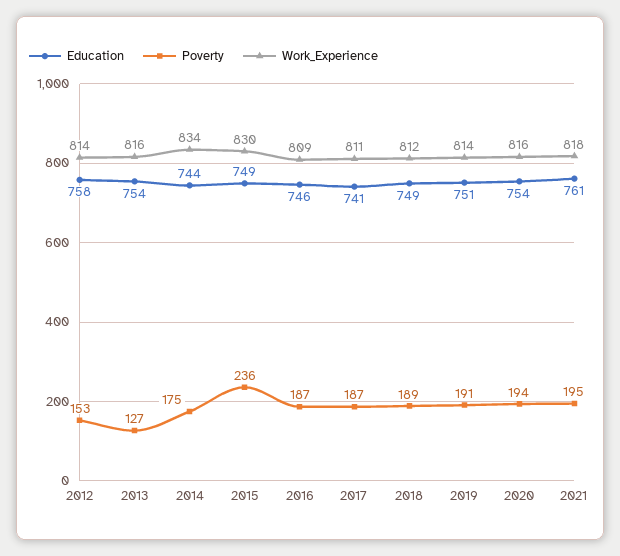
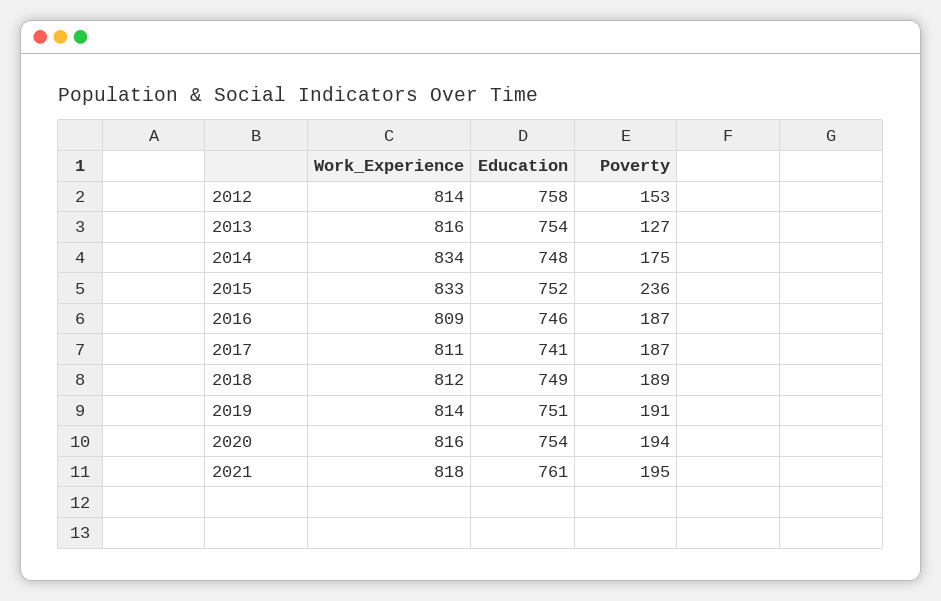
  {
    "Education": {
      "2012": 758,
      "2013": 754,
-     "2014": 744,
+     "2014": 748,
-     "2015": 749,
+     "2015": 752,
      "2016": 746,
      "2017": 741,
      "2018": 749,
      "2019": 751,
      "2020": 754,
      "2021": 761
    },
    "Poverty": {
      "2012": 153,
      "2013": 127,
      "2014": 175,
      "2015": 236,
      "2016": 187,
      "2017": 187,
      "2018": 189,
      "2019": 191,
      "2020": 194,
      "2021": 195
    },
    "Work_Experience": {
      "2012": 814,
      "2013": 816,
      "2014": 834,
-     "2015": 830,
+     "2015": 833,
      "2016": 809,
      "2017": 811,
      "2018": 812,
      "2019": 814,
      "2020": 816,
      "2021": 818
    }
  }

